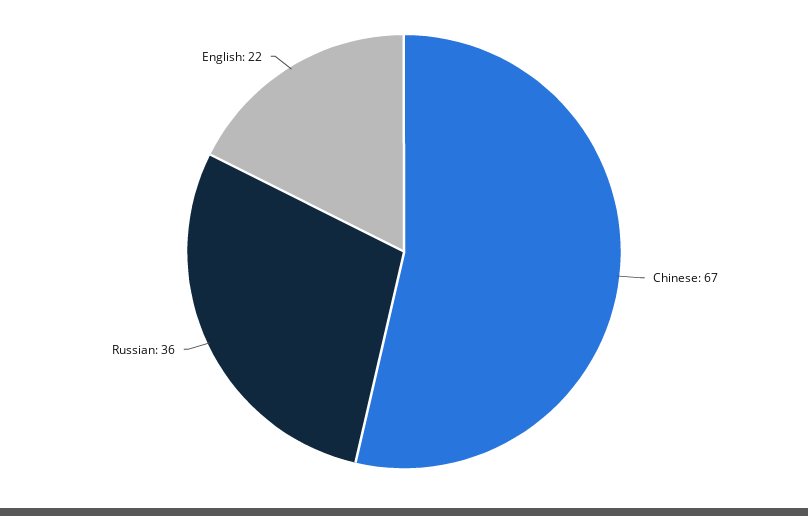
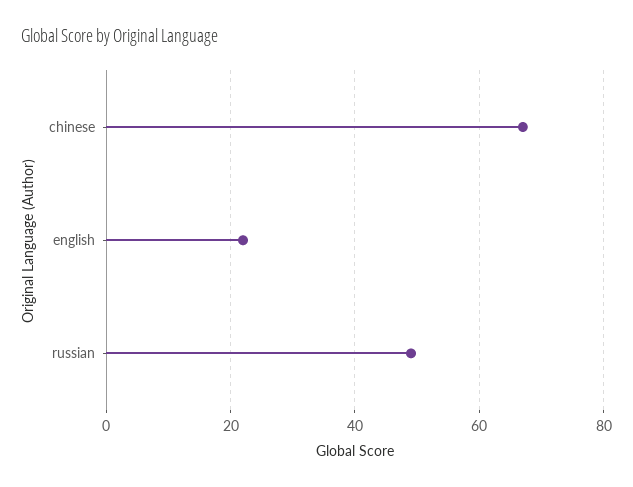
  {
    "Chinese": 67,
-   "Russian": 36,
+   "Russian": 50,
    "English": 22
  }

